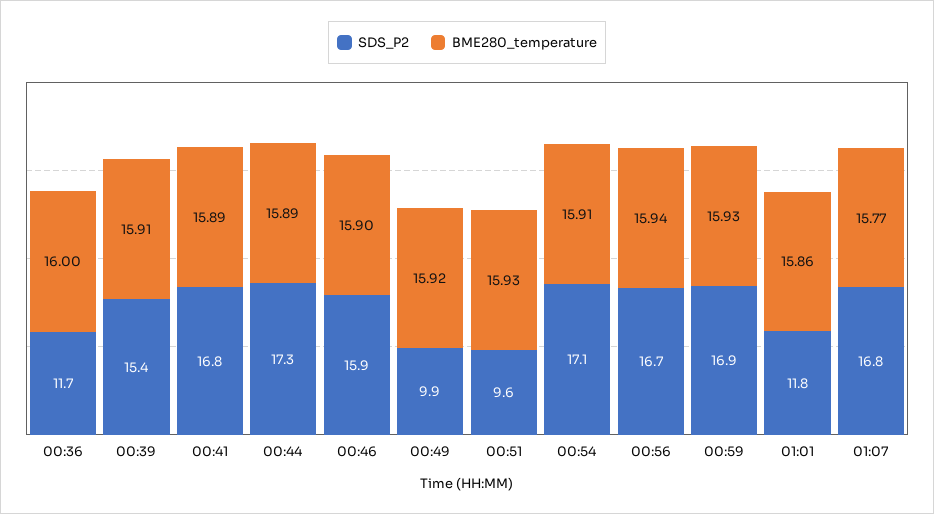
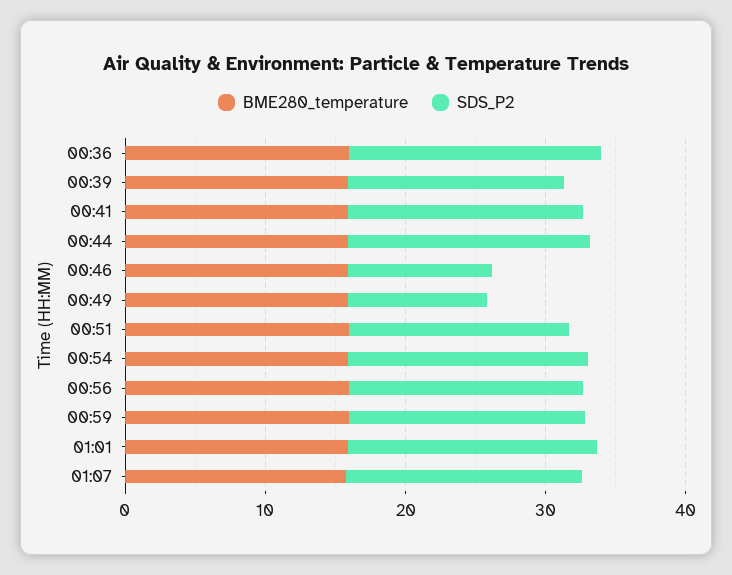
  {
    "SDS_P2": {
-     "00:36": 11.7,
+     "00:36": 18,
      "00:39": 15.4,
      "00:41": 16.8,
      "00:44": 17.3,
-     "00:46": 15.9,
+     "00:46": 10,
      "00:49": 9.9,
-     "00:51": 9.6,
+     "00:51": 16,
      "00:54": 17.1,
      "00:56": 16.7,
      "00:59": 16.9,
-     "01:01": 11.8,
+     "01:01": 18,
      "01:07": 16.8
    },
    "BME280_temperature": {
      "00:36": 16,
      "00:39": 15.91,
      "00:41": 15.89,
      "00:44": 15.89,
      "00:46": 15.9,
      "00:49": 15.92,
      "00:51": 15.93,
      "00:54": 15.91,
      "00:56": 15.94,
      "00:59": 15.93,
      "01:01": 15.86,
      "01:07": 15.77
    }
  }

